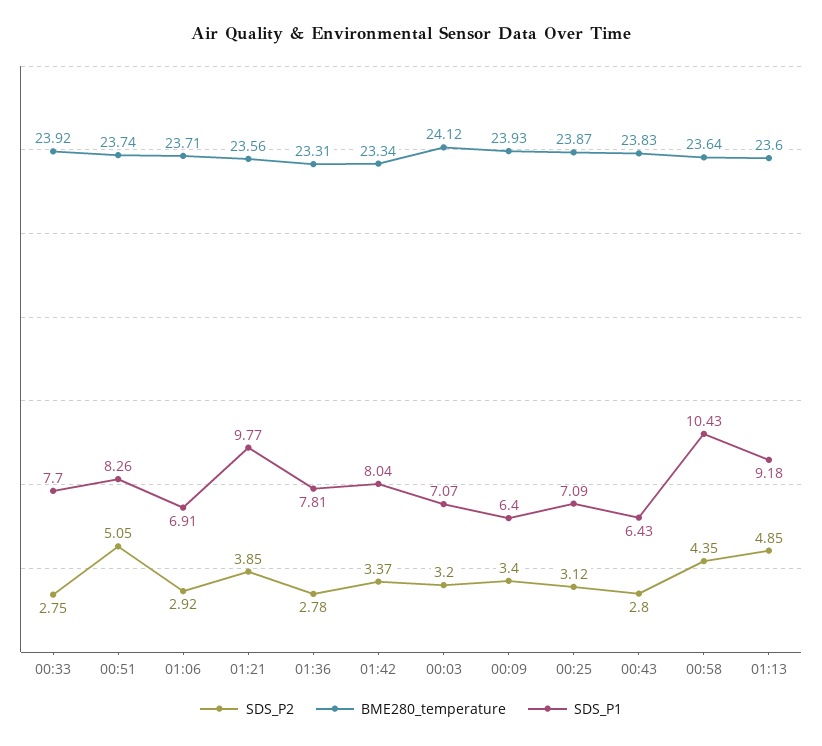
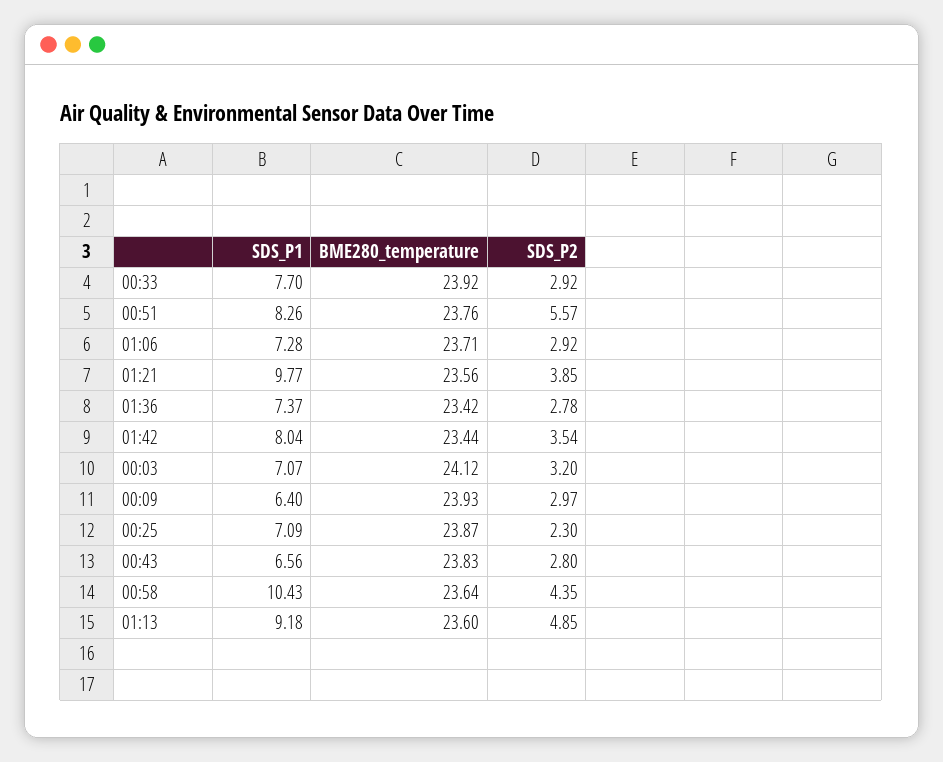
  {
    "SDS_P2": {
-     "00:33": 2.75,
+     "00:33": 2.92,
-     "00:51": 5.05,
+     "00:51": 5.57,
      "01:06": 2.92,
      "01:21": 3.85,
      "01:36": 2.78,
-     "01:42": 3.37,
+     "01:42": 3.54,
      "00:03": 3.2,
-     "00:09": 3.4,
+     "00:09": 2.97,
-     "00:25": 3.12,
+     "00:25": 2.3,
      "00:43": 2.8,
      "00:58": 4.35,
      "01:13": 4.85
    },
    "BME280_temperature": {
      "00:33": 23.92,
-     "00:51": 23.74,
+     "00:51": 23.76,
      "01:06": 23.71,
      "01:21": 23.56,
-     "01:36": 23.31,
+     "01:36": 23.42,
-     "01:42": 23.34,
+     "01:42": 23.44,
      "00:03": 24.12,
      "00:09": 23.93,
      "00:25": 23.87,
      "00:43": 23.83,
      "00:58": 23.64,
      "01:13": 23.6
    },
    "SDS_P1": {
      "00:33": 7.7,
      "00:51": 8.26,
-     "01:06": 6.91,
+     "01:06": 7.28,
      "01:21": 9.77,
-     "01:36": 7.81,
+     "01:36": 7.37,
      "01:42": 8.04,
      "00:03": 7.07,
      "00:09": 6.4,
      "00:25": 7.09,
-     "00:43": 6.43,
+     "00:43": 6.56,
      "00:58": 10.43,
      "01:13": 9.18
    }
  }

